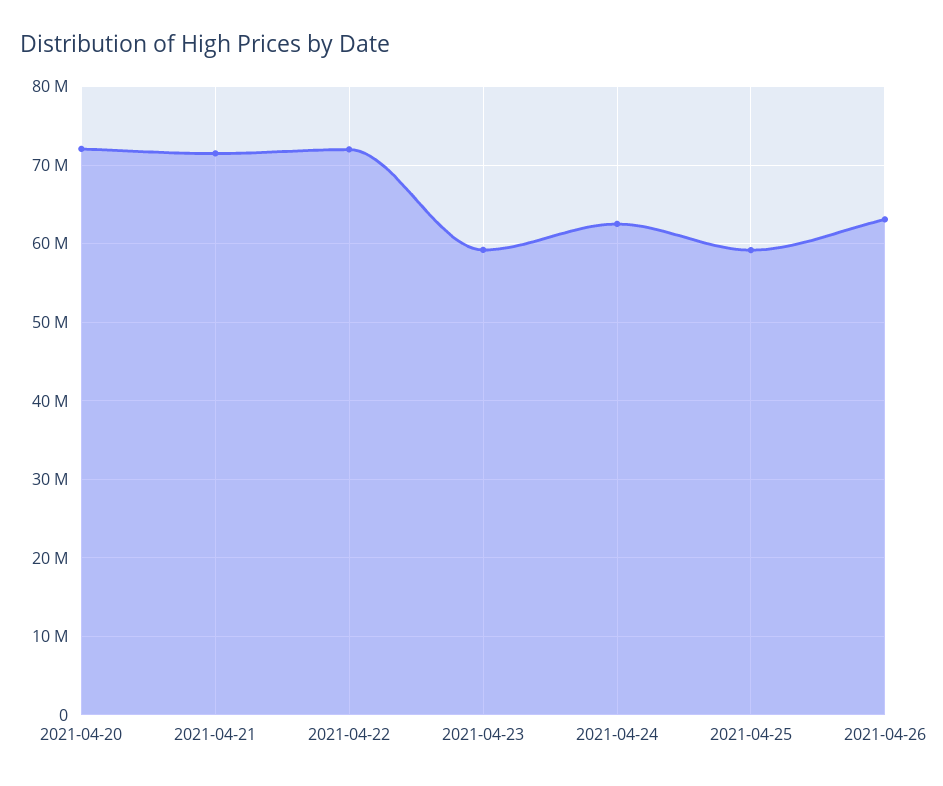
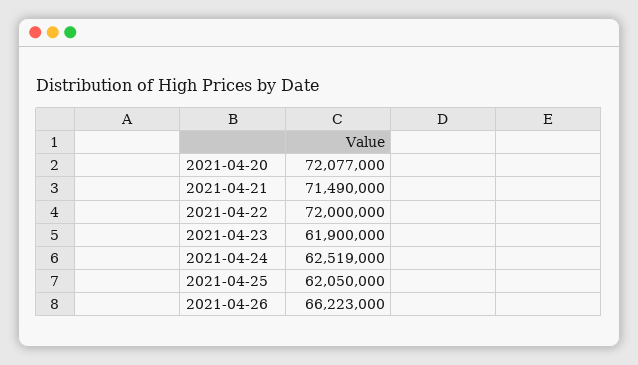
  {
    "2021-04-20": 72077000,
    "2021-04-21": 71490000,
    "2021-04-22": 72000000,
-   "2021-04-23": 59000000,
+   "2021-04-23": 61900000,
    "2021-04-24": 62519000,
-   "2021-04-25": 59000000,
+   "2021-04-25": 62050000,
-   "2021-04-26": 63000000
+   "2021-04-26": 66223000
  }

